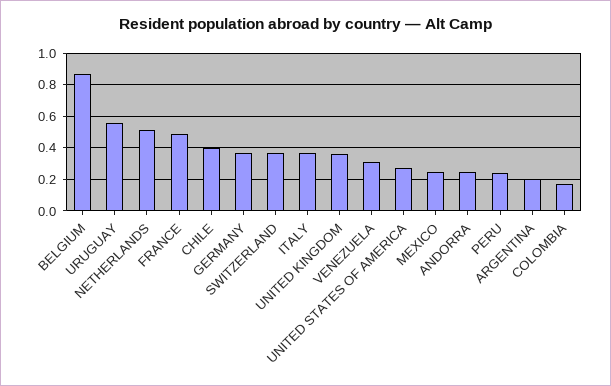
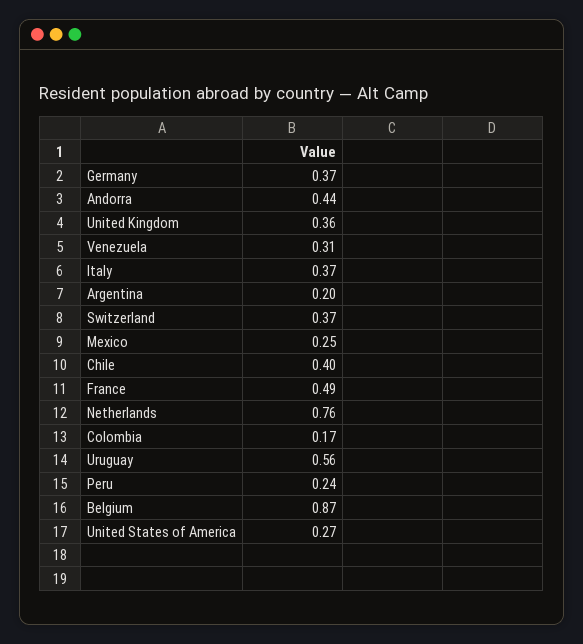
  {
    "BELGIUM": 0.87,
    "URUGUAY": 0.56,
-   "NETHERLANDS": 0.5,
+   "NETHERLANDS": 0.76,
    "FRANCE": 0.49,
    "CHILE": 0.4,
    "GERMANY": 0.37,
    "SWITZERLAND": 0.37,
    "ITALY": 0.37,
    "UNITED KINGDOM": 0.36,
    "VENEZUELA": 0.31,
    "UNITED STATES OF AMERICA": 0.27,
    "MEXICO": 0.25,
-   "ANDORRA": 0.25,
+   "ANDORRA": 0.44,
    "PERU": 0.24,
    "ARGENTINA": 0.2,
    "COLOMBIA": 0.17
  }

